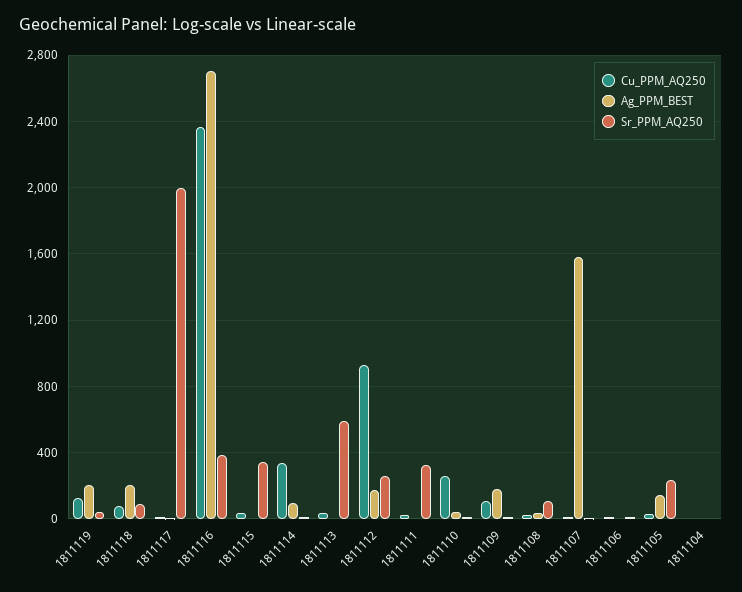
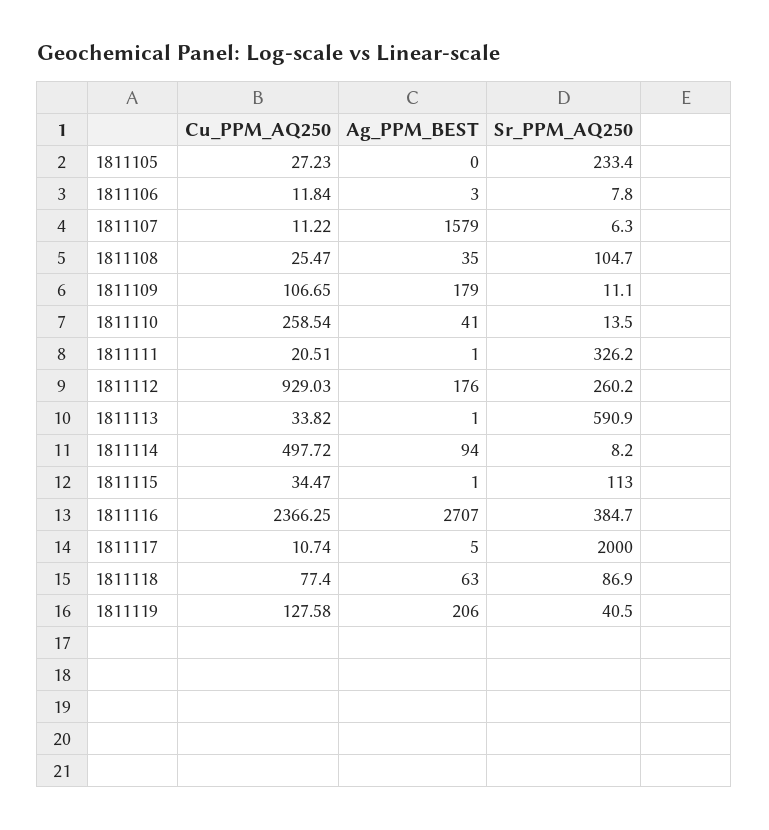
  {
    "Cu_PPM_AQ250": {
      "1811119": 127.58,
      "1811118": 77.4,
      "1811117": 10.74,
      "1811116": 2366.25,
      "1811115": 34.47,
-     "1811114": 350,
+     "1811114": 497.72,
      "1811113": 33.82,
      "1811112": 929.03,
      "1811111": 20.51,
      "1811110": 258.54,
      "1811109": 106.65,
      "1811108": 25.47,
      "1811107": 11.22,
      "1811106": 11.84,
-     "1811105": 27.23,
+     "1811105": 27.23
-     "1811104": 0
    },
    "Ag_PPM_BEST": {
      "1811119": 206,
-     "1811118": 200,
+     "1811118": 63,
      "1811117": 5,
      "1811116": 2707,
      "1811115": 1,
      "1811114": 94,
      "1811113": 1,
      "1811112": 176,
      "1811111": 1,
      "1811110": 41,
      "1811109": 179,
      "1811108": 35,
      "1811107": 1579,
      "1811106": 3,
-     "1811105": 150,
+     "1811105": 0
-     "1811104": 0
    },
    "Sr_PPM_AQ250": {
      "1811119": 40.5,
      "1811118": 86.9,
      "1811117": 2000,
      "1811116": 384.7,
-     "1811115": 350,
+     "1811115": 113,
      "1811114": 8.2,
      "1811113": 590.9,
      "1811112": 260.2,
      "1811111": 326.2,
      "1811110": 13.5,
      "1811109": 11.1,
      "1811108": 104.7,
      "1811107": 6.3,
      "1811106": 7.8,
-     "1811105": 233.4,
+     "1811105": 233.4
-     "1811104": 0
    }
  }

